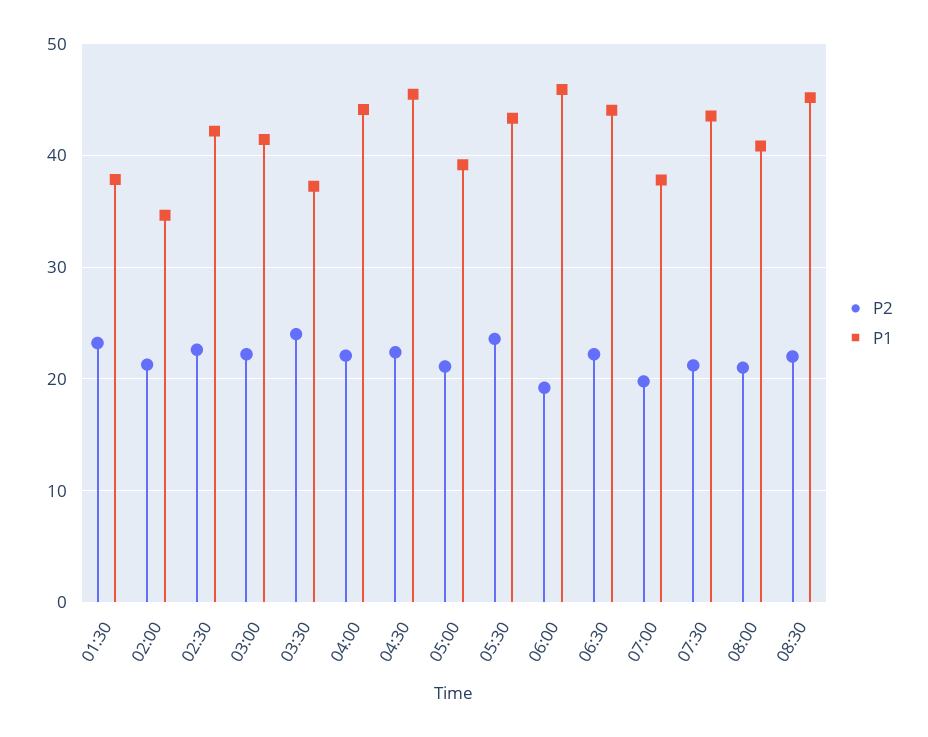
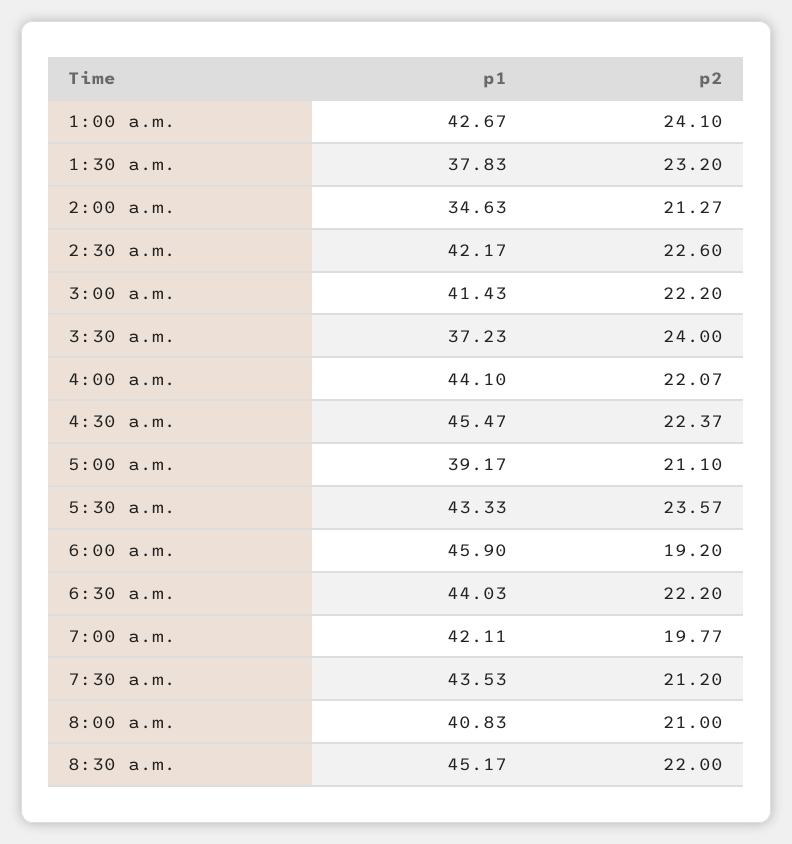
  {
    "P2": {
      "01:30": 23.2,
      "02:00": 21.27,
      "02:30": 22.6,
      "03:00": 22.2,
      "03:30": 24,
      "04:00": 22.07,
      "04:30": 22.37,
      "05:00": 21.1,
      "05:30": 23.57,
      "06:00": 19.2,
      "06:30": 22.2,
      "07:00": 19.77,
      "07:30": 21.2,
      "08:00": 21,
-     "08:30": 22
+     "08:30": 22,
+     "1:00 a.m.": 24.1
    },
    "P1": {
      "01:30": 37.83,
      "02:00": 34.63,
      "02:30": 42.17,
      "03:00": 41.43,
      "03:30": 37.23,
      "04:00": 44.1,
      "04:30": 45.47,
      "05:00": 39.17,
      "05:30": 43.33,
      "06:00": 45.9,
      "06:30": 44.03,
-     "07:00": 38,
+     "07:00": 42.11,
      "07:30": 43.53,
      "08:00": 40.83,
-     "08:30": 45.17
+     "08:30": 45.17,
+     "1:00 a.m.": 42.67
    }
  }

